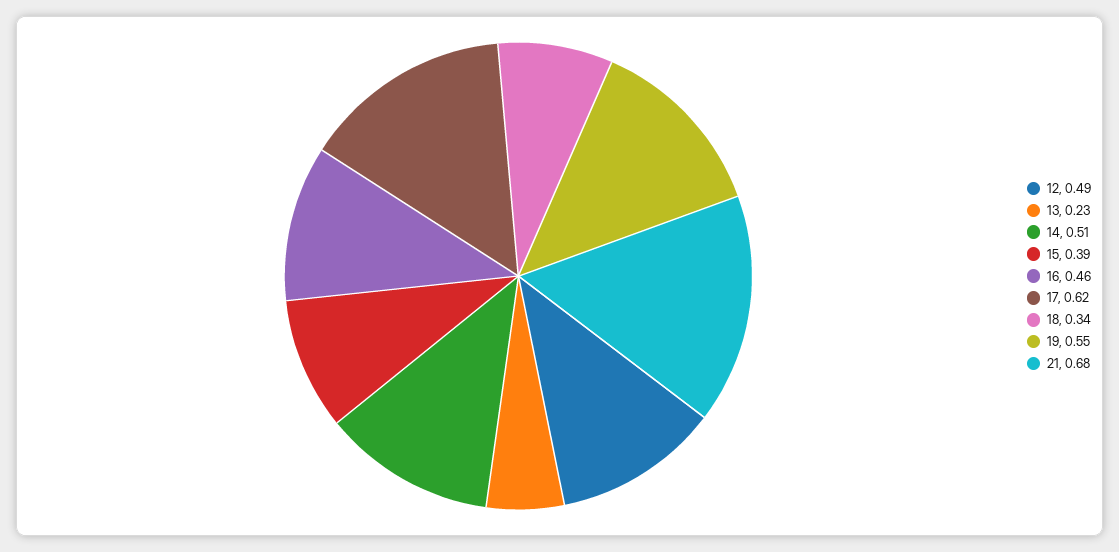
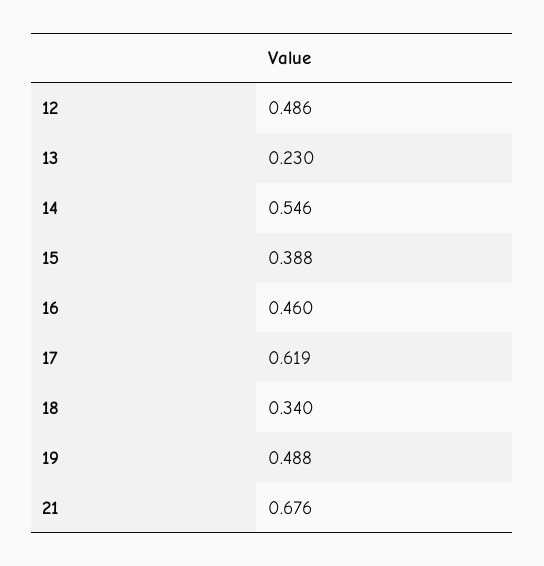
  {
    "12": 0.486,
    "13": 0.23,
-   "14": 0.51,
+   "14": 0.546,
    "15": 0.388,
    "16": 0.46,
    "17": 0.619,
    "18": 0.34,
-   "19": 0.55,
+   "19": 0.488,
    "21": 0.676
  }

